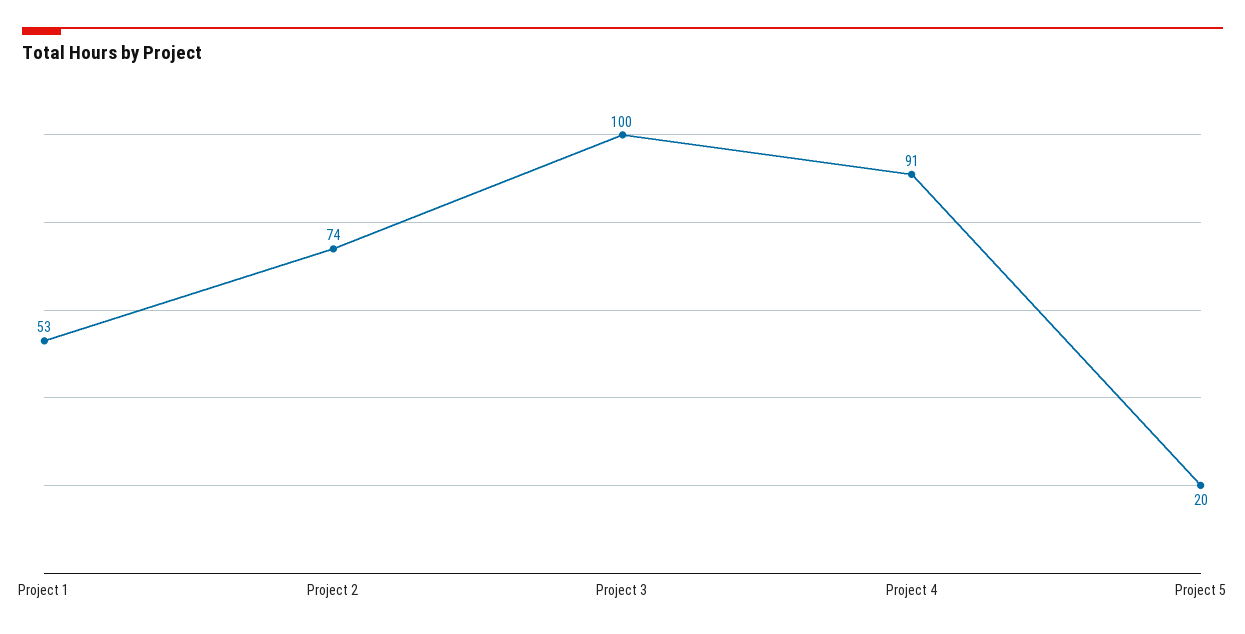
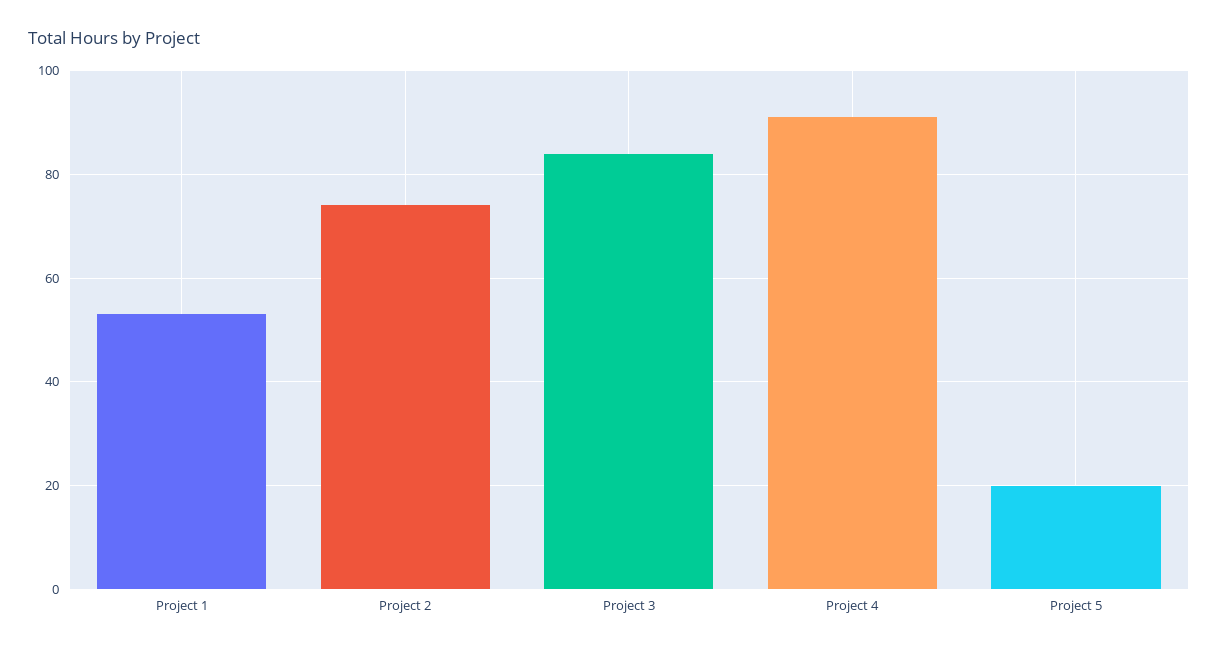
  {
    "Project 1": 53,
    "Project 2": 74,
-   "Project 3": 100,
+   "Project 3": 85,
    "Project 4": 91,
    "Project 5": 20
  }

